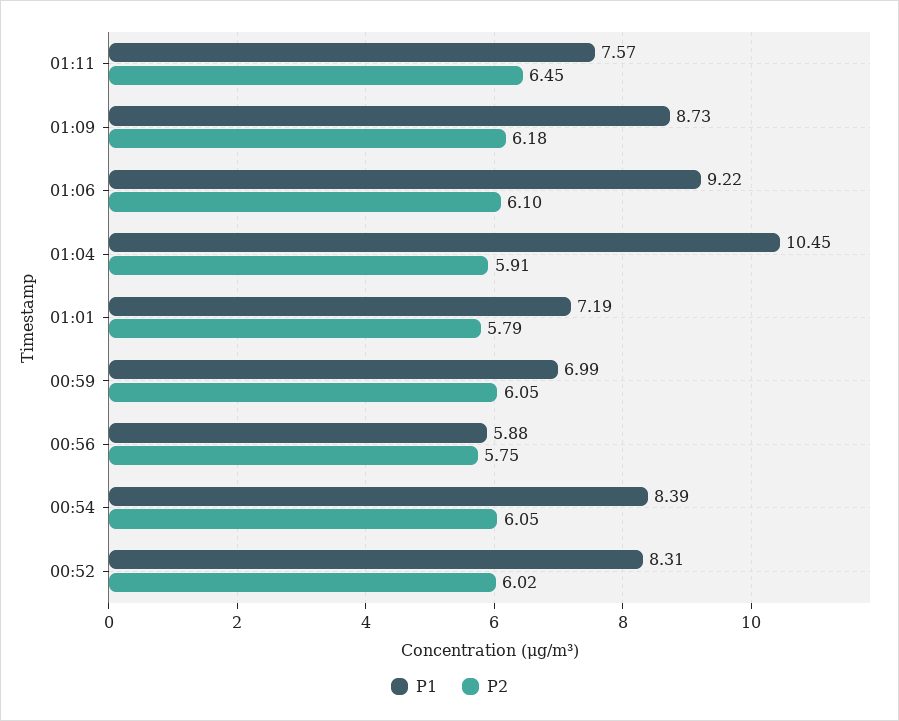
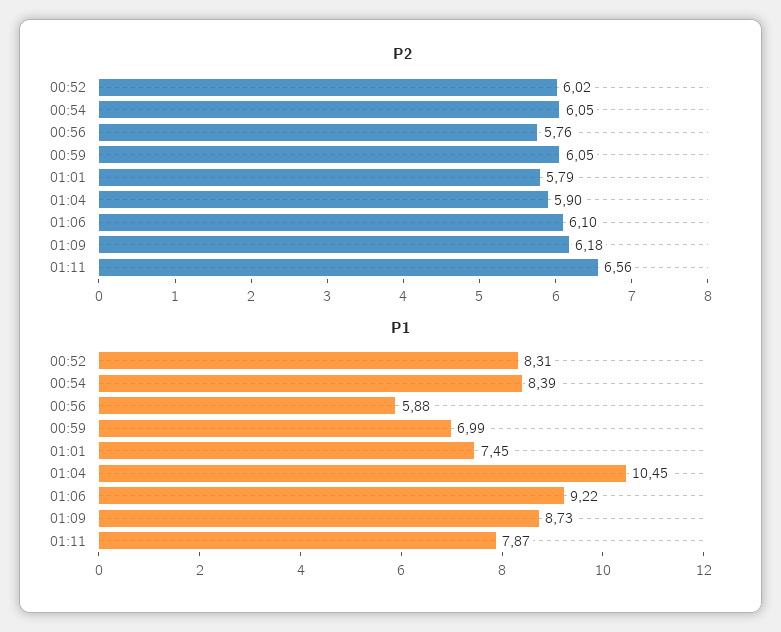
  {
    "P1": {
-     "01:11": 7.57,
+     "01:11": 7.87,
      "01:09": 8.73,
      "01:06": 9.22,
      "01:04": 10.45,
-     "01:01": 7.19,
+     "01:01": 7.45,
      "00:59": 6.99,
      "00:56": 5.88,
      "00:54": 8.39,
      "00:52": 8.31
    },
    "P2": {
-     "01:11": 6.45,
+     "01:11": 6.56,
      "01:09": 6.18,
      "01:06": 6.1,
-     "01:04": 5.91,
+     "01:04": 5.9,
      "01:01": 5.79,
      "00:59": 6.05,
-     "00:56": 5.75,
+     "00:56": 5.76,
      "00:54": 6.05,
      "00:52": 6.02
    }
  }

